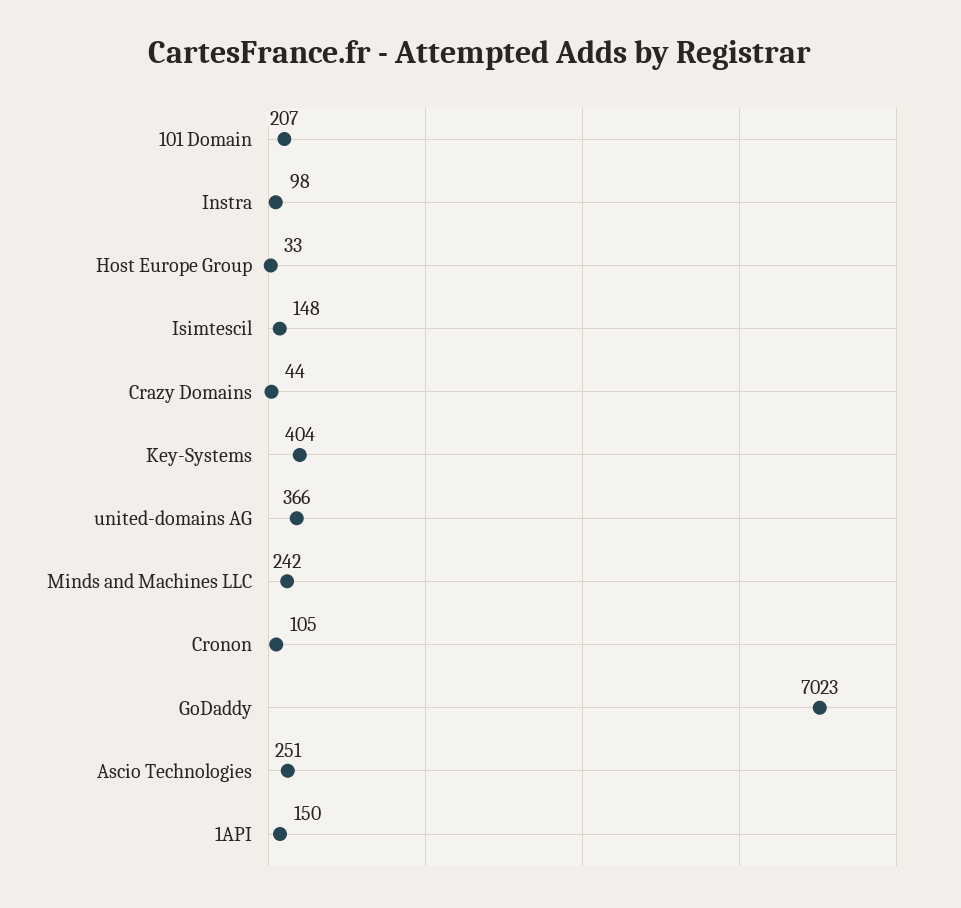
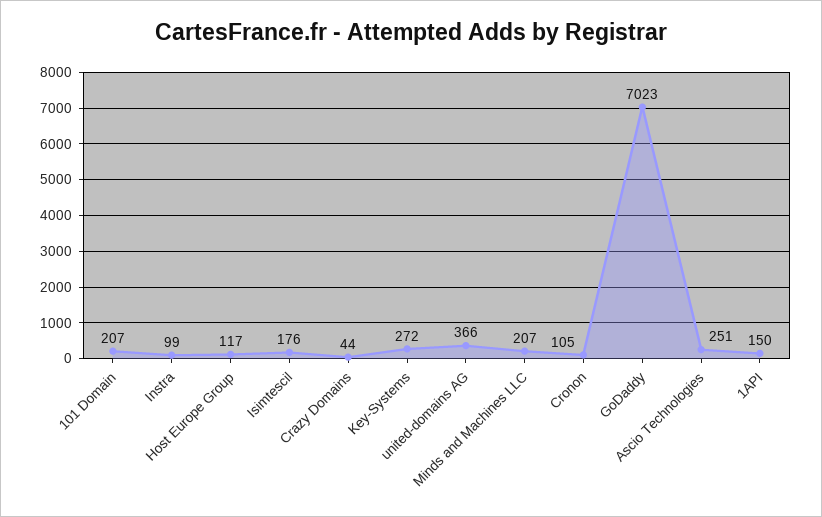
  {
    "101 Domain": 207,
-   "Instra": 98,
+   "Instra": 99,
-   "Host Europe Group": 33,
+   "Host Europe Group": 117,
-   "Isimtescil": 148,
+   "Isimtescil": 176,
    "Crazy Domains": 44,
-   "Key-Systems": 404,
+   "Key-Systems": 272,
    "united-domains AG": 366,
-   "Minds and Machines LLC": 242,
+   "Minds and Machines LLC": 207,
    "Cronon": 105,
    "GoDaddy": 7023,
    "Ascio Technologies": 251,
    "1API": 150
  }

